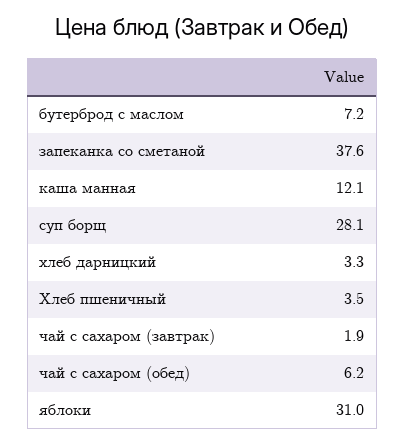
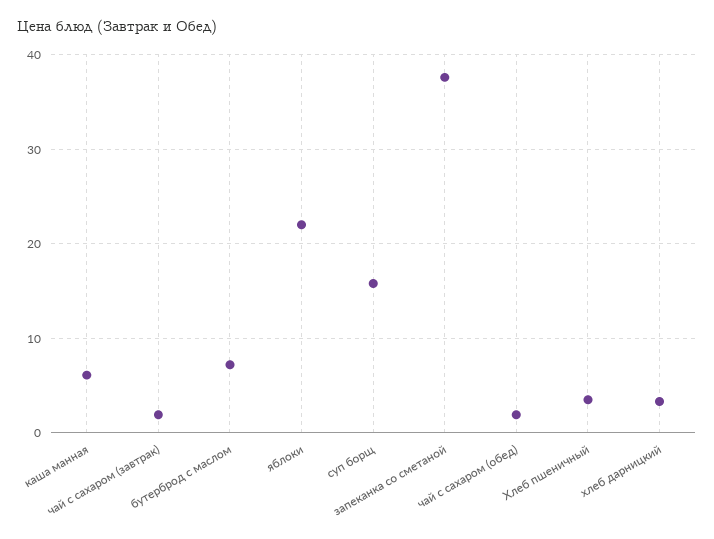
  {
    "бутерброд с маслом": 7.2,
    "запеканка со сметаной": 37.6,
-   "каша манная": 12.1,
+   "каша манная": 6,
-   "суп борщ": 28.1,
+   "суп борщ": 16,
    "хлеб дарницкий": 3.3,
    "Хлеб пшеничный": 3.5,
    "чай с сахаром (завтрак)": 1.9,
-   "чай с сахаром (обед)": 6.2,
+   "чай с сахаром (обед)": 2,
-   "яблоки": 31
+   "яблоки": 22
  }

